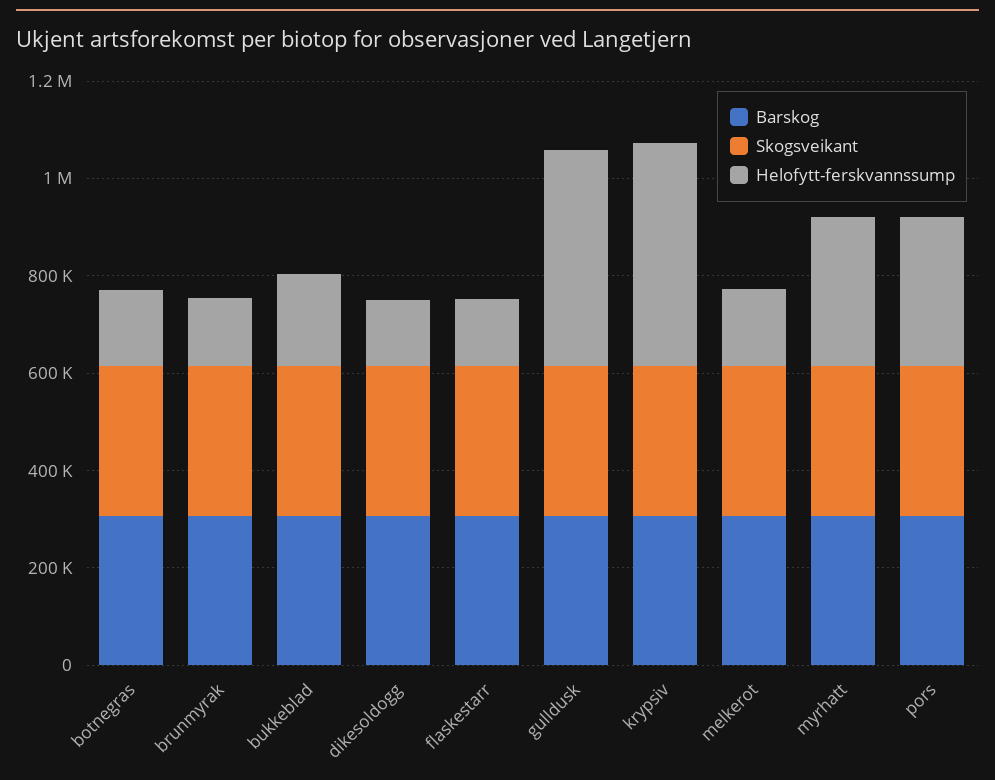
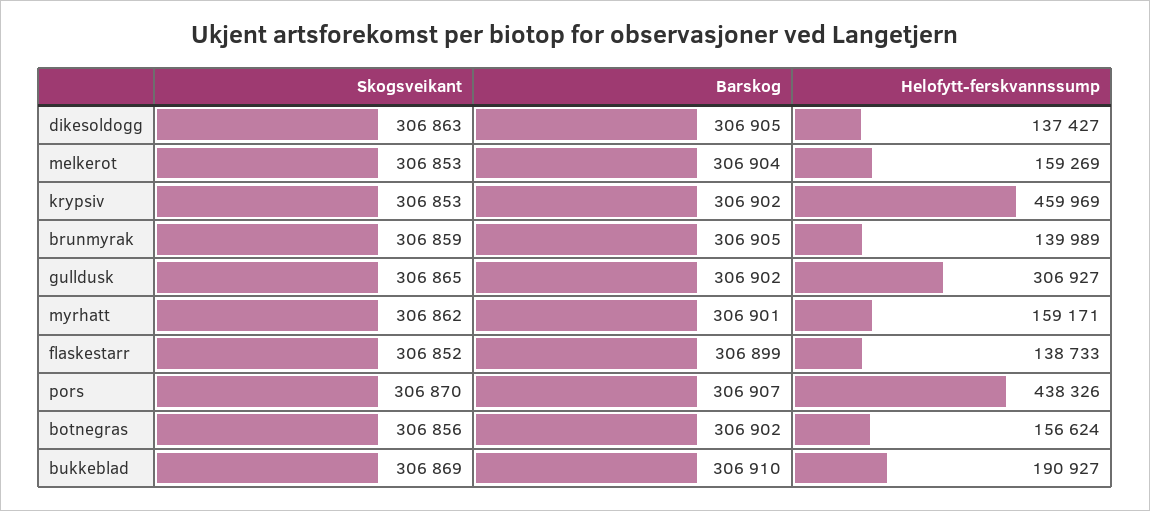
  {
    "Barskog": {
      "botnegras": 306902,
      "brunmyrak": 306905,
      "bukkeblad": 306910,
      "dikesoldogg": 306905,
      "flaskestarr": 306899,
      "gulldusk": 306902,
      "krypsiv": 306902,
      "melkerot": 306904,
      "myrhatt": 306901,
      "pors": 306907
    },
    "Skogsveikant": {
      "botnegras": 306856,
      "brunmyrak": 306859,
      "bukkeblad": 306869,
      "dikesoldogg": 306863,
      "flaskestarr": 306852,
      "gulldusk": 306865,
      "krypsiv": 306853,
      "melkerot": 306853,
      "myrhatt": 306862,
      "pors": 306870
    },
    "Helofytt-ferskvannssump": {
      "botnegras": 156624,
      "brunmyrak": 139989,
      "bukkeblad": 190927,
      "dikesoldogg": 137427,
      "flaskestarr": 138733,
-     "gulldusk": 450000,
+     "gulldusk": 306927,
      "krypsiv": 459969,
      "melkerot": 159269,
-     "myrhatt": 300000,
+     "myrhatt": 159171,
-     "pors": 300000
+     "pors": 438326
    }
  }

